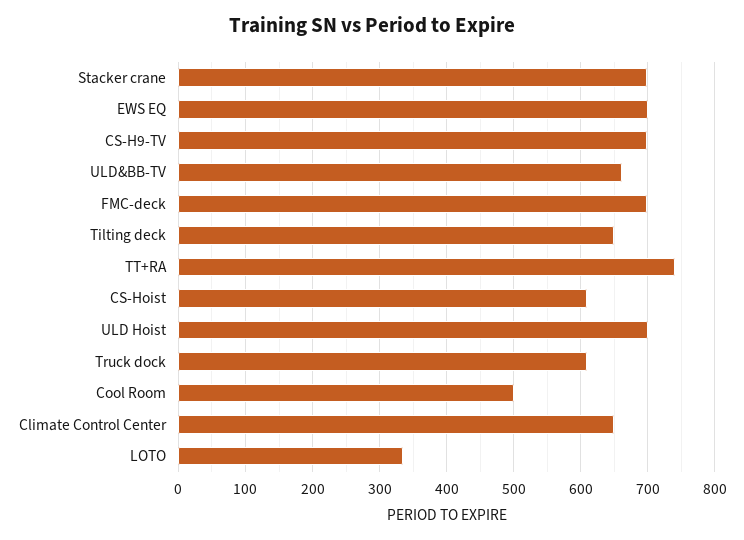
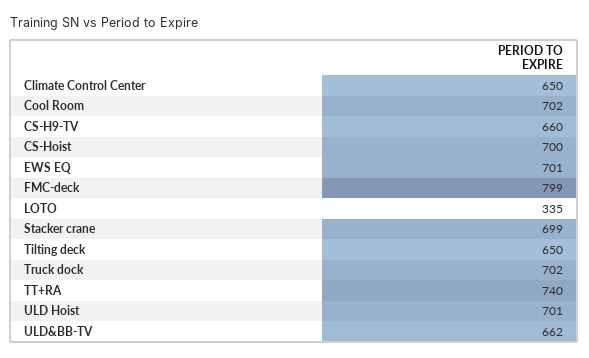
  {
    "Stacker crane": 699,
    "EWS EQ": 701,
-   "CS-H9-TV": 700,
+   "CS-H9-TV": 660,
    "ULD&BB-TV": 662,
-   "FMC-deck": 700,
+   "FMC-deck": 799,
    "Tilting deck": 650,
    "TT+RA": 740,
-   "CS-Hoist": 610,
+   "CS-Hoist": 700,
    "ULD Hoist": 701,
-   "Truck dock": 610,
+   "Truck dock": 702,
-   "Cool Room": 500,
+   "Cool Room": 702,
    "Climate Control Center": 650,
    "LOTO": 335
  }

